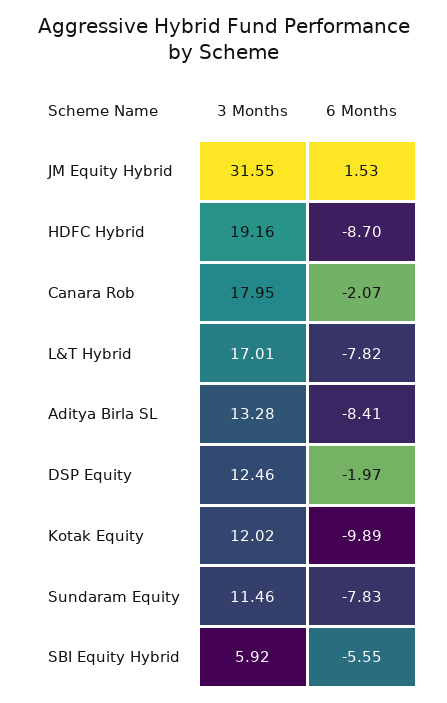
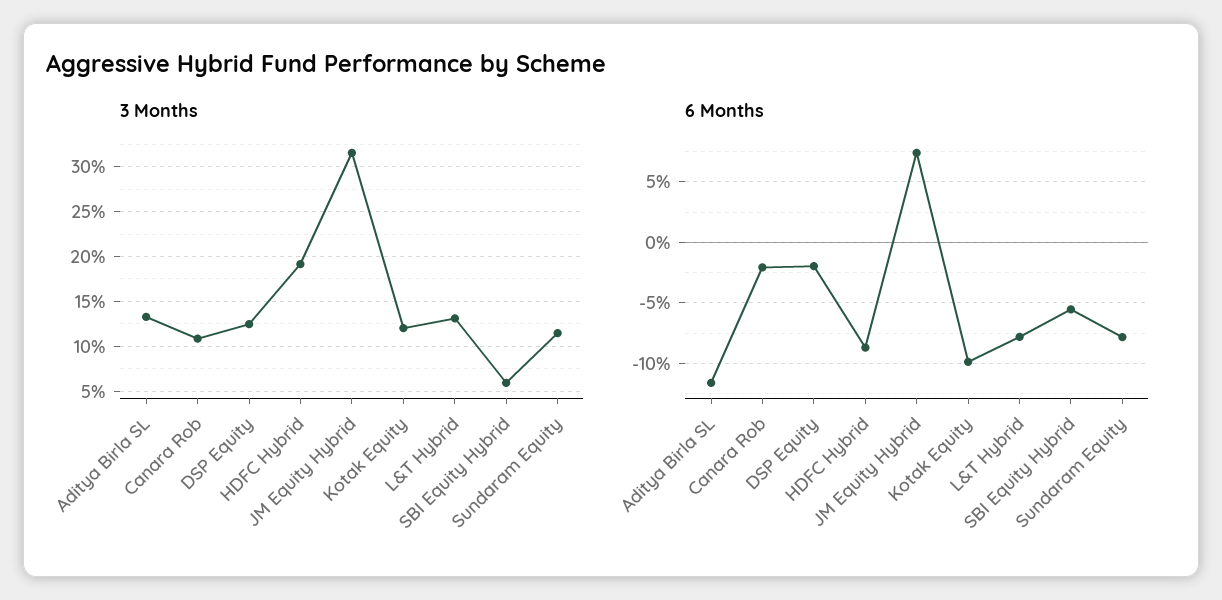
  {
    "3 Months": {
      "JM Equity Hybrid": 31.55,
      "HDFC Hybrid": 19.16,
-     "Canara Rob": 17.95,
+     "Canara Rob": 11,
-     "L&T Hybrid": 17.01,
+     "L&T Hybrid": 13,
      "Aditya Birla SL": 13.28,
      "DSP Equity": 12.46,
      "Kotak Equity": 12.02,
      "Sundaram Equity": 11.46,
      "SBI Equity Hybrid": 5.92
    },
    "6 Months": {
-     "JM Equity Hybrid": 1.53,
+     "JM Equity Hybrid": 7.5,
      "HDFC Hybrid": -8.7,
      "Canara Rob": -2.07,
      "L&T Hybrid": -7.82,
-     "Aditya Birla SL": -8.41,
+     "Aditya Birla SL": -11.5,
      "DSP Equity": -1.97,
      "Kotak Equity": -9.89,
      "Sundaram Equity": -7.83,
      "SBI Equity Hybrid": -5.55
    }
  }

